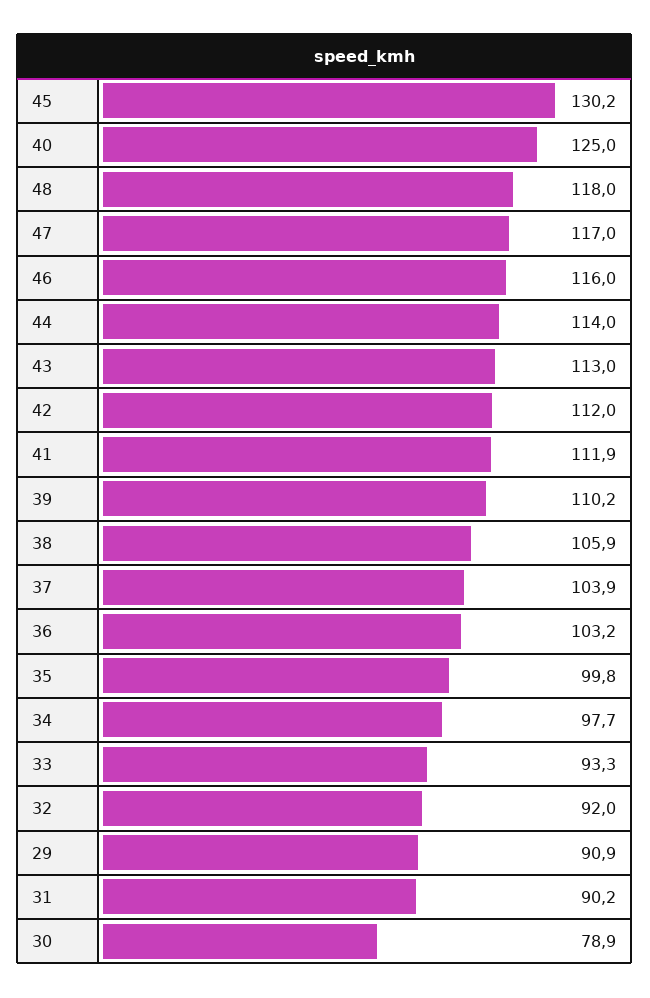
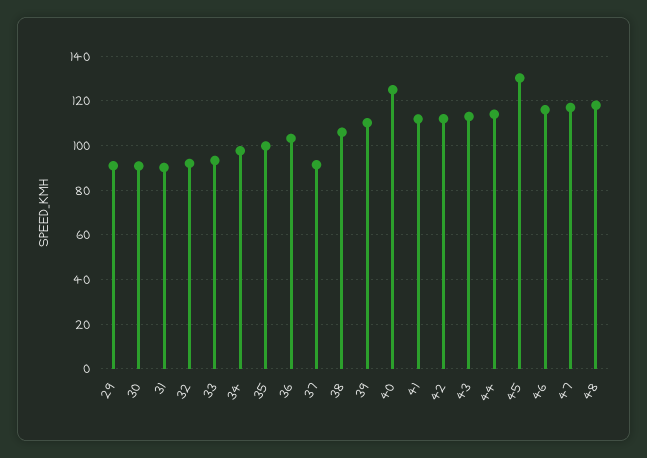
  {
    "45": 130.2,
    "40": 125,
    "48": 118,
    "47": 117,
    "46": 116,
    "44": 114,
    "43": 113,
    "42": 112,
    "41": 111.9,
    "39": 110.2,
    "38": 105.9,
-   "37": 103.9,
+   "37": 90,
    "36": 103.2,
    "35": 99.8,
    "34": 97.7,
    "33": 93.3,
    "32": 92,
    "29": 90.9,
    "31": 90.2,
-   "30": 78.9
+   "30": 90
  }

